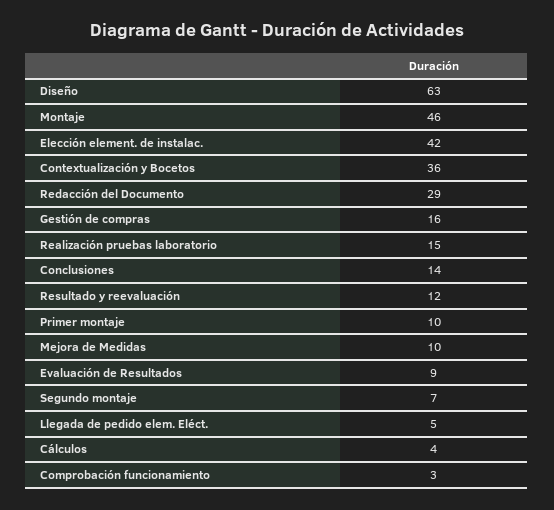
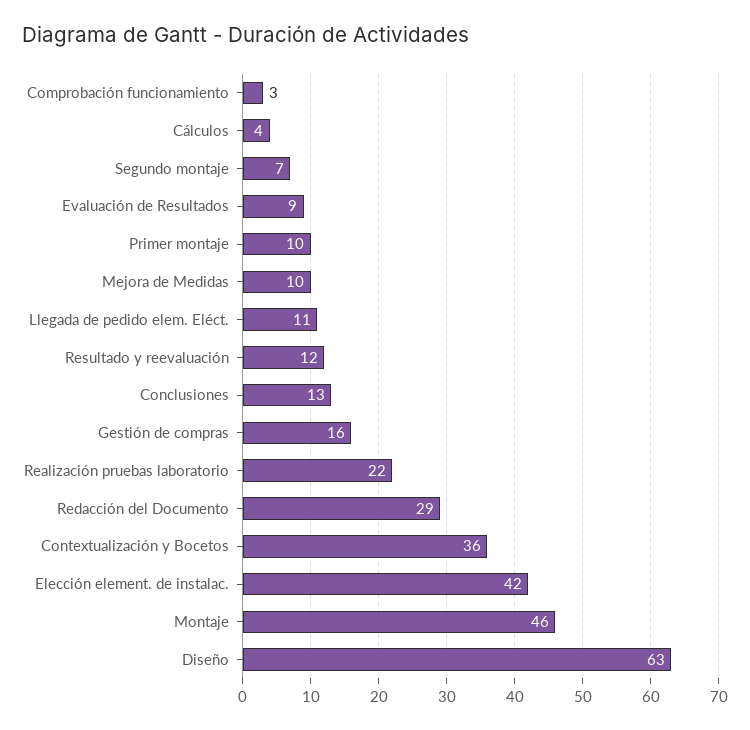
  {
    "Diseño": 63,
    "Montaje": 46,
    "Elección element. de instalac.": 42,
    "Contextualización y Bocetos": 36,
    "Redacción del Documento": 29,
    "Gestión de compras": 16,
-   "Realización pruebas laboratorio": 15,
+   "Realización pruebas laboratorio": 22,
-   "Conclusiones": 14,
+   "Conclusiones": 13,
    "Resultado y reevaluación": 12,
    "Primer montaje": 10,
    "Mejora de Medidas": 10,
    "Evaluación de Resultados": 9,
    "Segundo montaje": 7,
-   "Llegada de pedido elem. Eléct.": 5,
+   "Llegada de pedido elem. Eléct.": 11,
    "Cálculos": 4,
    "Comprobación funcionamiento": 3
  }

